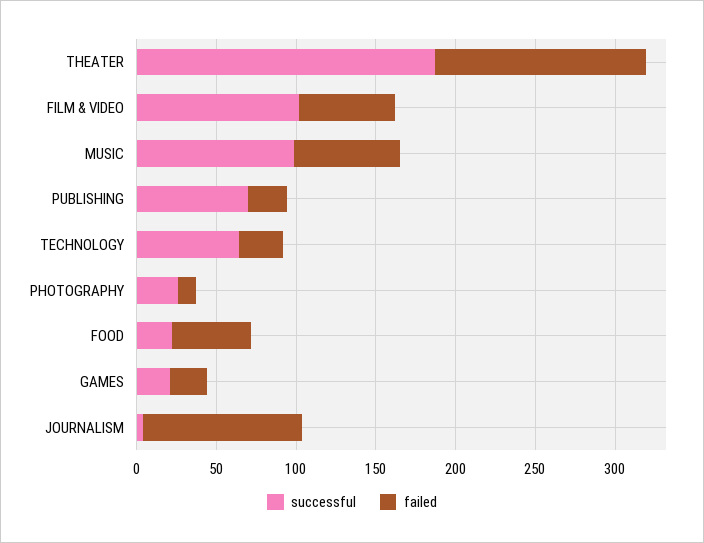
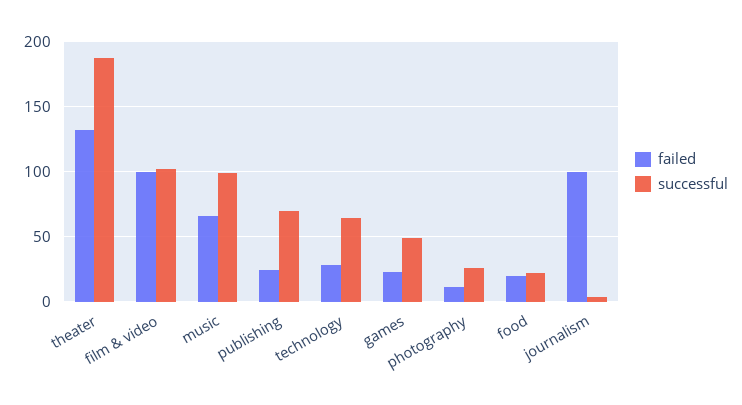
  {
    "successful": {
      "THEATER": 185,
      "FILM & VIDEO": 100,
      "MUSIC": 100,
      "PUBLISHING": 70,
      "TECHNOLOGY": 65,
      "PHOTOGRAPHY": 25,
      "FOOD": 20,
-     "GAMES": 20,
+     "GAMES": 50,
      "JOURNALISM": 5
    },
    "failed": {
      "THEATER": 130,
-     "FILM & VIDEO": 60,
+     "FILM & VIDEO": 100,
      "MUSIC": 65,
      "PUBLISHING": 25,
      "TECHNOLOGY": 30,
      "PHOTOGRAPHY": 10,
-     "FOOD": 50,
+     "FOOD": 20,
      "GAMES": 25,
      "JOURNALISM": 100
    }
  }

